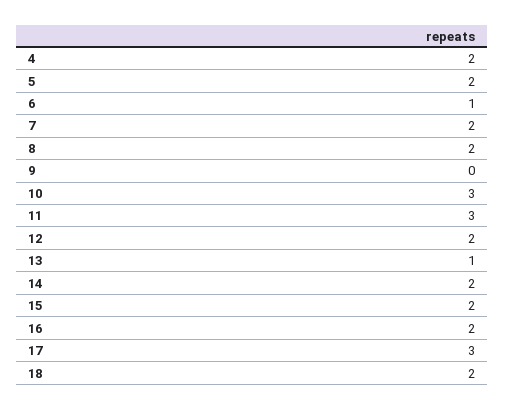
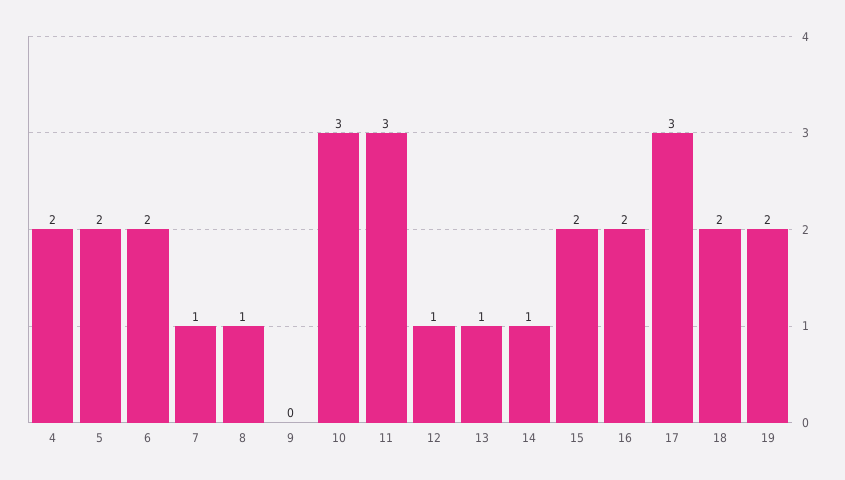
  {
    "4": 2,
    "5": 2,
-   "6": 1,
+   "6": 2,
-   "7": 2,
+   "7": 1,
-   "8": 2,
+   "8": 1,
    "9": 0,
    "10": 3,
    "11": 3,
-   "12": 2,
+   "12": 1,
    "13": 1,
-   "14": 2,
+   "14": 1,
    "15": 2,
    "16": 2,
    "17": 3,
-   "18": 2
+   "18": 2,
+   "19": 2
  }

